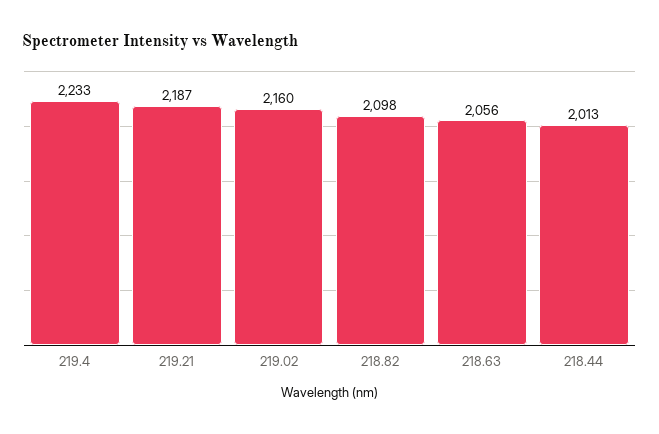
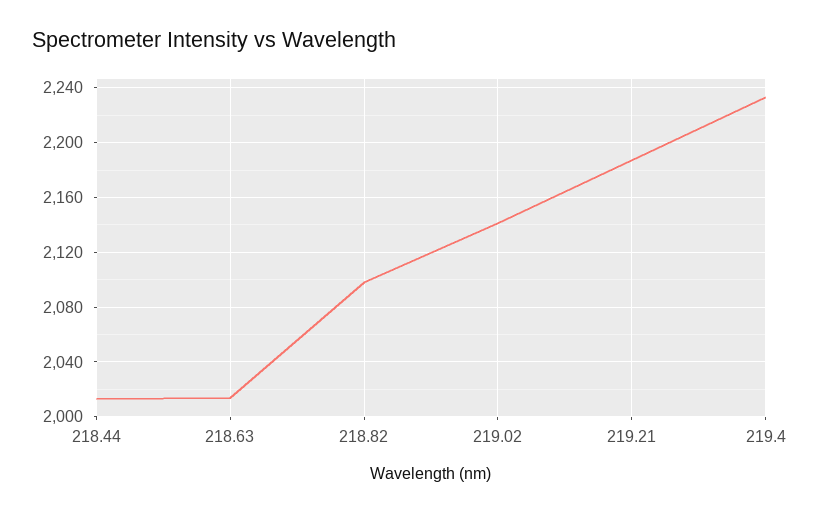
  {
    "219.4": 2233,
    "219.21": 2187,
-   "219.02": 2160,
+   "219.02": 2140,
    "218.82": 2098,
-   "218.63": 2056,
+   "218.63": 2015,
    "218.44": 2013
  }

